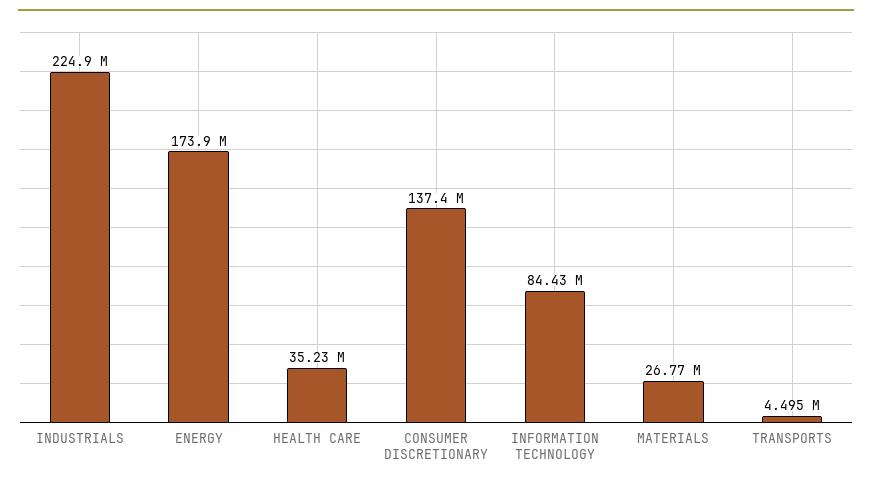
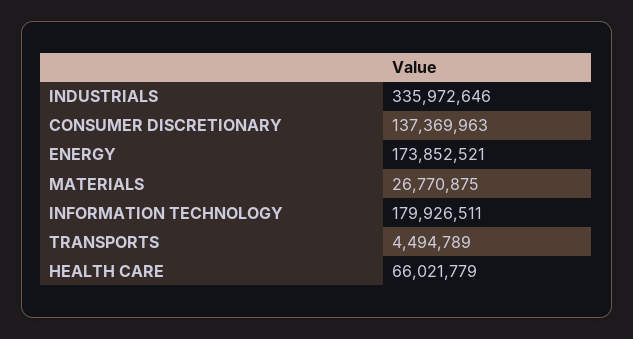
  {
-   "INDUSTRIALS": 224900000,
+   "INDUSTRIALS": 335972646,
    "ENERGY": 173852521,
-   "HEALTH CARE": 35230000,
+   "HEALTH CARE": 66021779,
    "CONSUMER DISCRETIONARY": 137369963,
-   "INFORMATION TECHNOLOGY": 84430000,
+   "INFORMATION TECHNOLOGY": 179926511,
    "MATERIALS": 26770875,
    "TRANSPORTS": 4494789
  }

